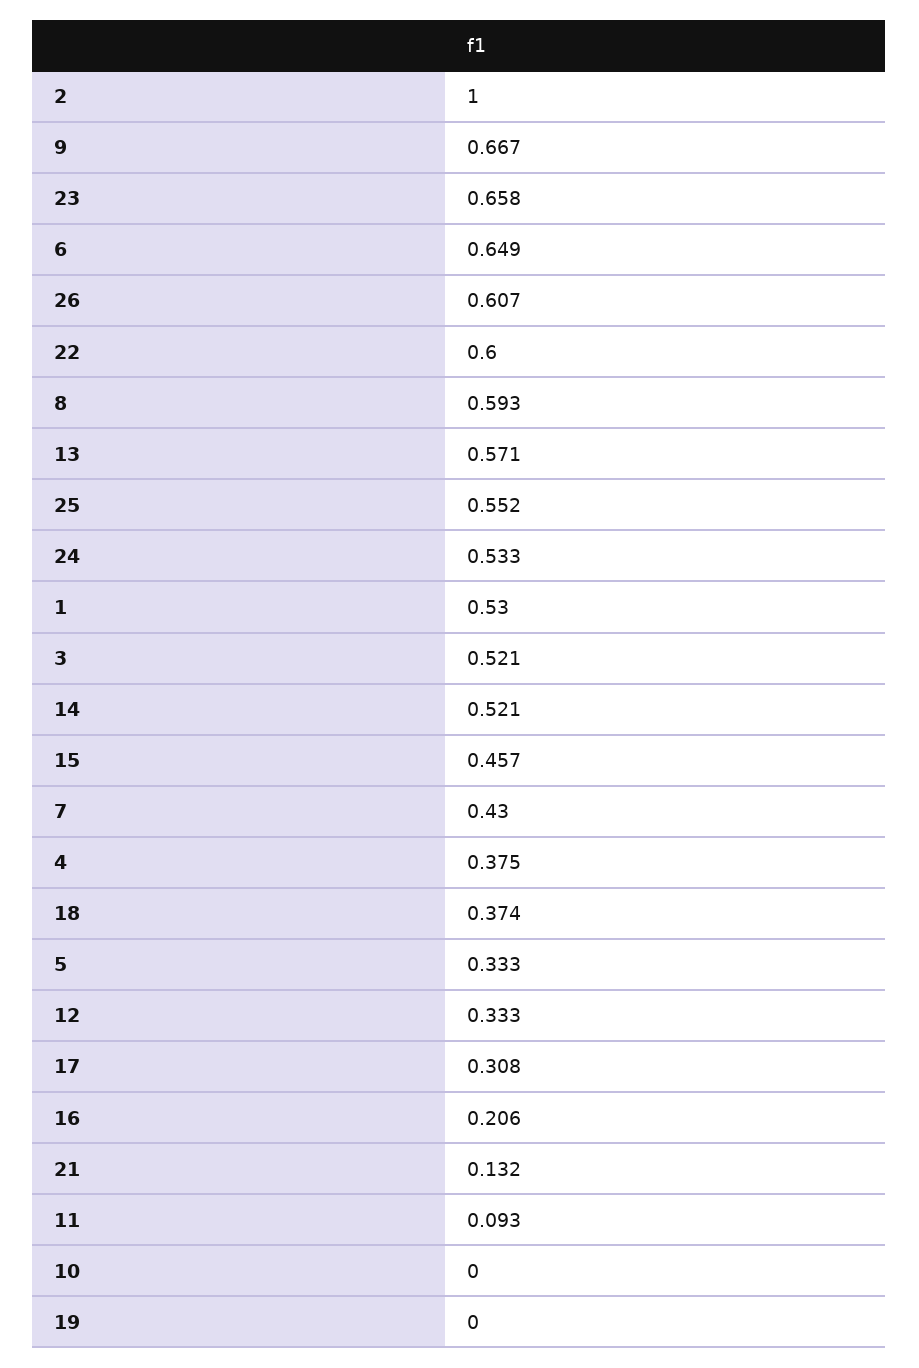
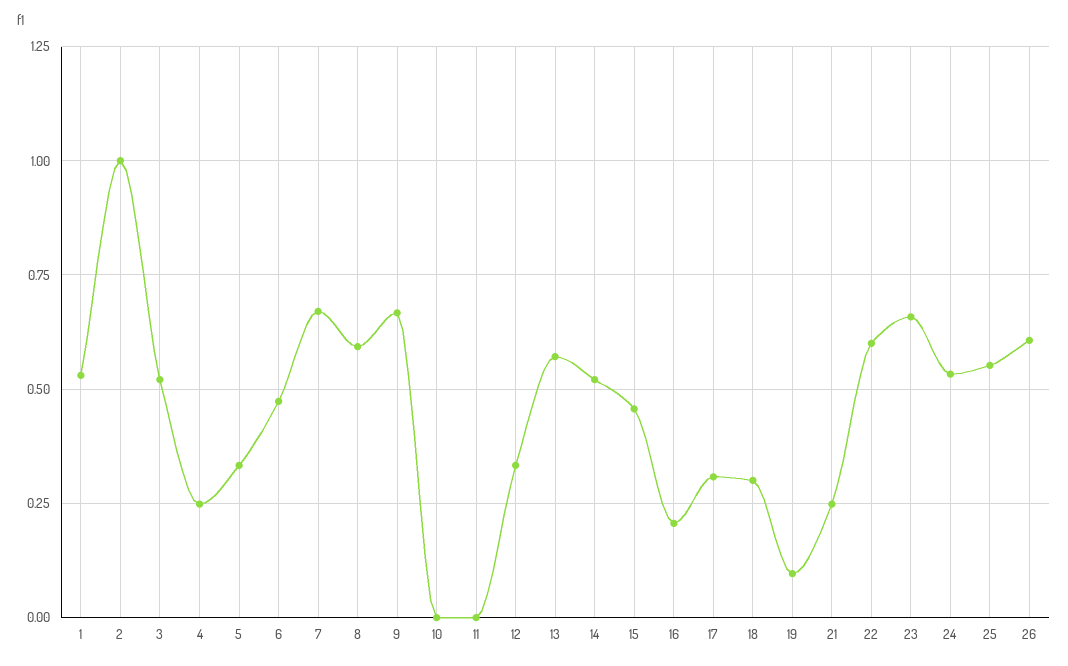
  {
    "2": 1,
    "9": 0.667,
    "23": 0.658,
-   "6": 0.649,
+   "6": 0.475,
    "26": 0.607,
    "22": 0.6,
    "8": 0.593,
    "13": 0.571,
    "25": 0.552,
    "24": 0.533,
    "1": 0.53,
    "3": 0.521,
    "14": 0.521,
    "15": 0.457,
-   "7": 0.43,
+   "7": 0.675,
-   "4": 0.375,
+   "4": 0.25,
-   "18": 0.374,
+   "18": 0.3,
    "5": 0.333,
    "12": 0.333,
    "17": 0.308,
    "16": 0.206,
-   "21": 0.132,
+   "21": 0.25,
-   "11": 0.093,
+   "11": 0,
    "10": 0,
-   "19": 0
+   "19": 0.1
  }

